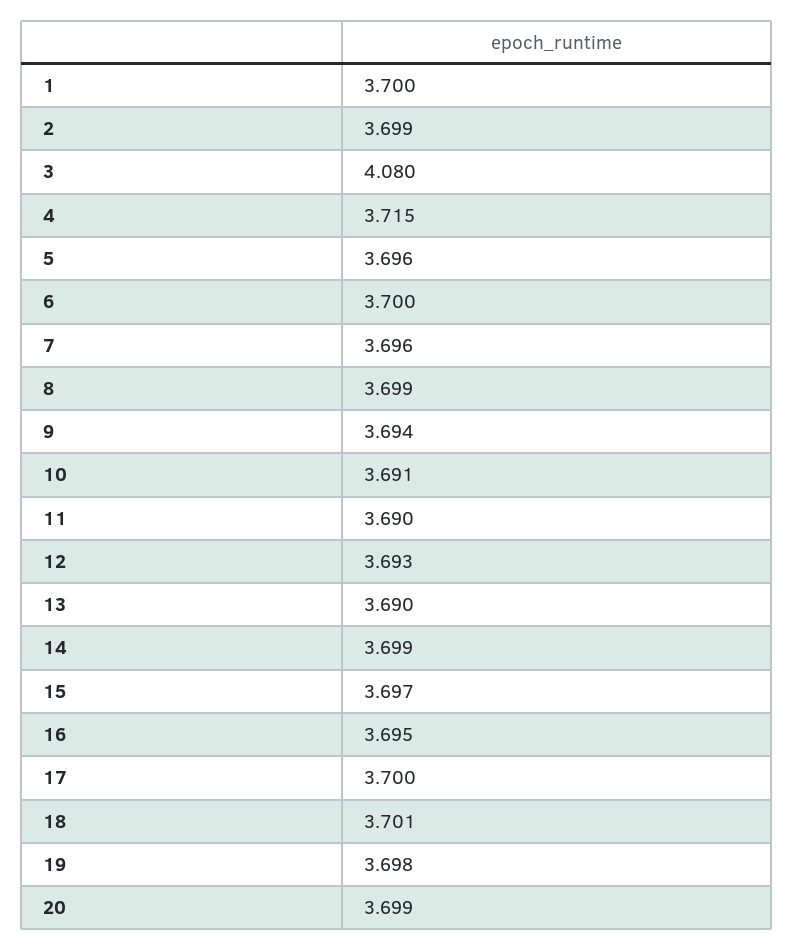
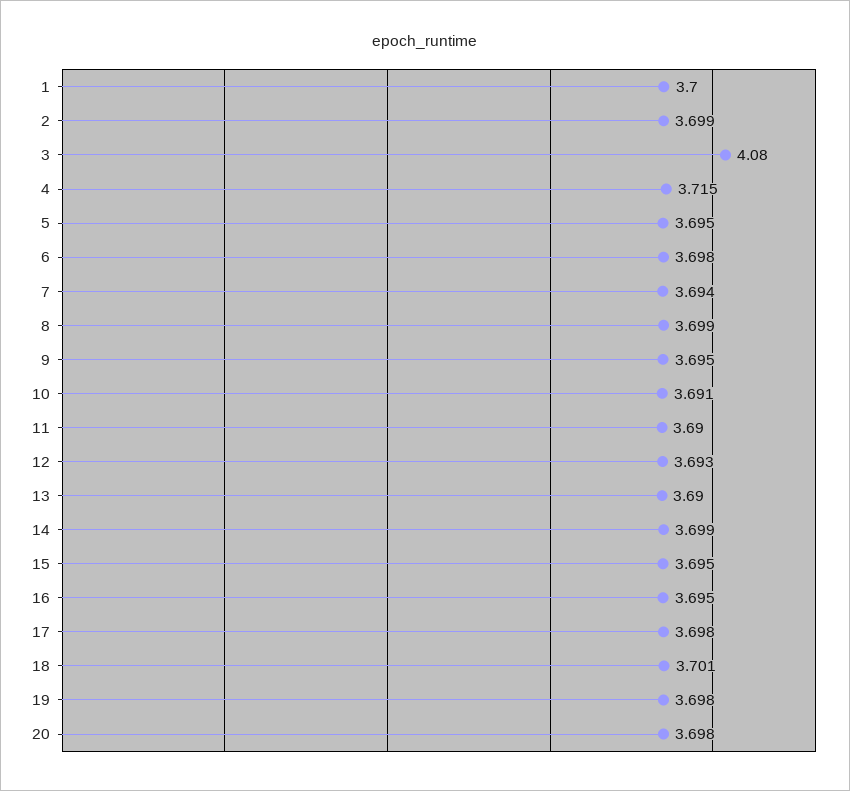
  {
    "1": 3.7,
    "2": 3.699,
    "3": 4.08,
    "4": 3.715,
-   "5": 3.696,
+   "5": 3.695,
-   "6": 3.7,
+   "6": 3.698,
-   "7": 3.696,
+   "7": 3.694,
    "8": 3.699,
-   "9": 3.694,
+   "9": 3.695,
    "10": 3.691,
    "11": 3.69,
    "12": 3.693,
    "13": 3.69,
    "14": 3.699,
-   "15": 3.697,
+   "15": 3.695,
    "16": 3.695,
-   "17": 3.7,
+   "17": 3.698,
    "18": 3.701,
    "19": 3.698,
-   "20": 3.699
+   "20": 3.698
  }

